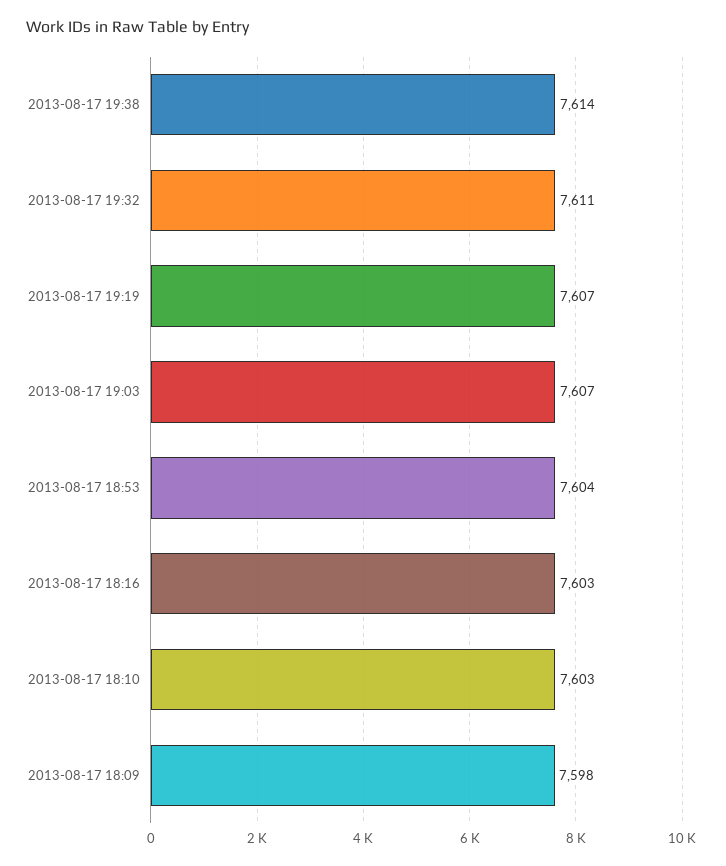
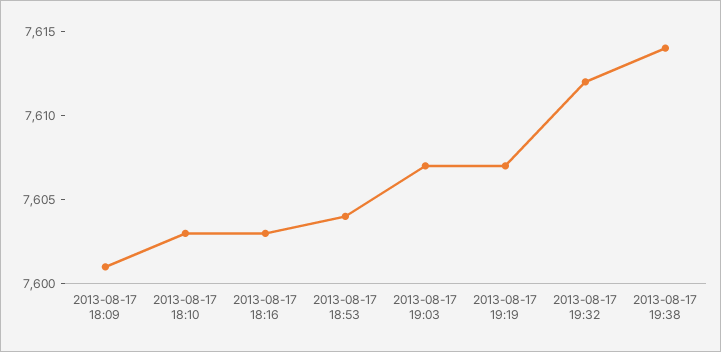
  {
    "2013-08-17 19:38": 7614,
-   "2013-08-17 19:32": 7611,
+   "2013-08-17 19:32": 7612,
    "2013-08-17 19:19": 7607,
    "2013-08-17 19:03": 7607,
    "2013-08-17 18:53": 7604,
    "2013-08-17 18:16": 7603,
    "2013-08-17 18:10": 7603,
-   "2013-08-17 18:09": 7598
+   "2013-08-17 18:09": 7601
  }

